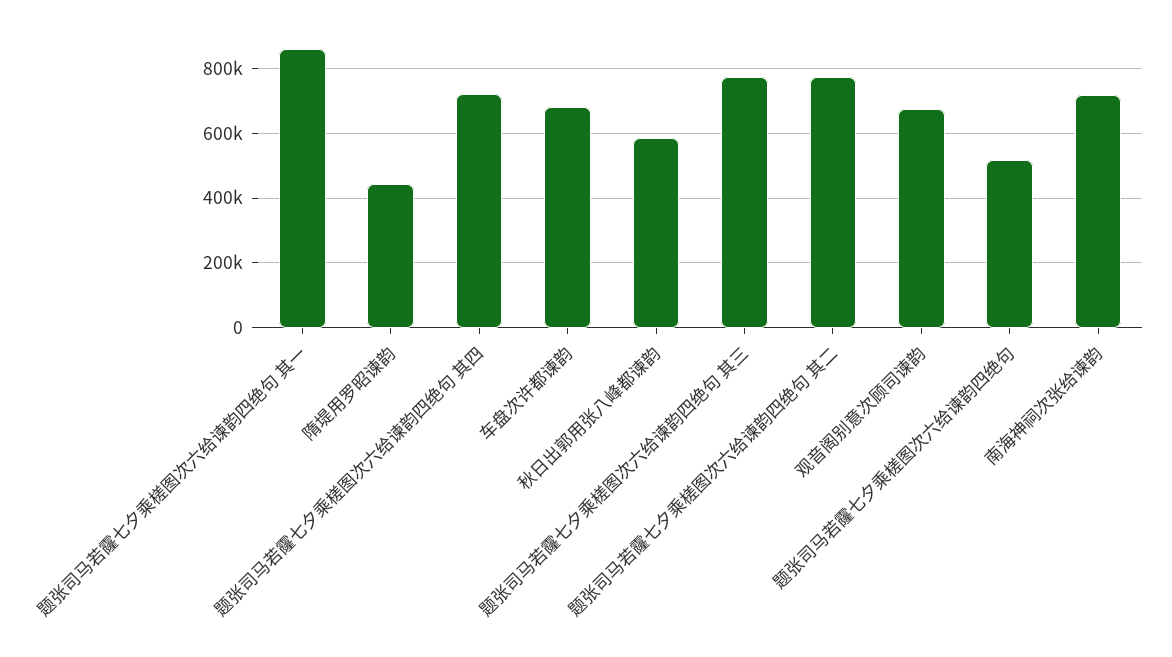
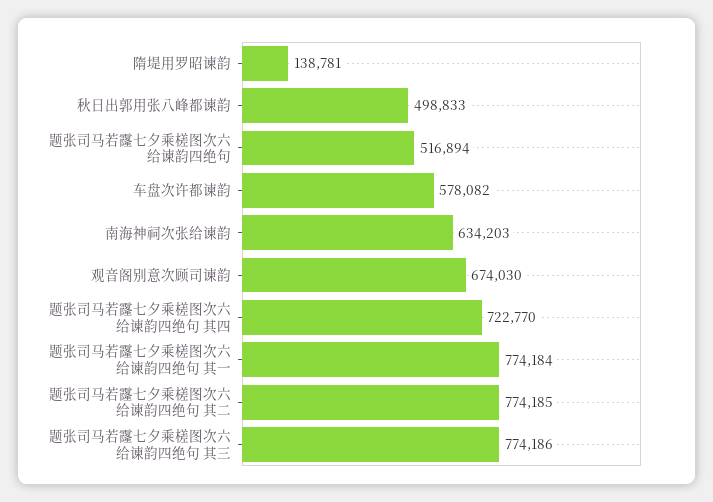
  {
-   "题张司马若霳七夕乘槎图次六给谏韵四绝句 其一": 860000,
+   "题张司马若霳七夕乘槎图次六给谏韵四绝句 其一": 774184,
-   "隋堤用罗昭谏韵": 440000,
+   "隋堤用罗昭谏韵": 138781,
    "题张司马若霳七夕乘槎图次六给谏韵四绝句 其四": 722770,
-   "车盘次许都谏韵": 680000,
+   "车盘次许都谏韵": 578082,
-   "秋日出郭用张八峰都谏韵": 580000,
+   "秋日出郭用张八峰都谏韵": 498833,
    "题张司马若霳七夕乘槎图次六给谏韵四绝句 其三": 774186,
    "题张司马若霳七夕乘槎图次六给谏韵四绝句 其二": 774185,
    "观音阁别意次顾司谏韵": 674030,
    "题张司马若霳七夕乘槎图次六给谏韵四绝句": 516894,
-   "南海神祠次张给谏韵": 720000
+   "南海神祠次张给谏韵": 634203
  }

